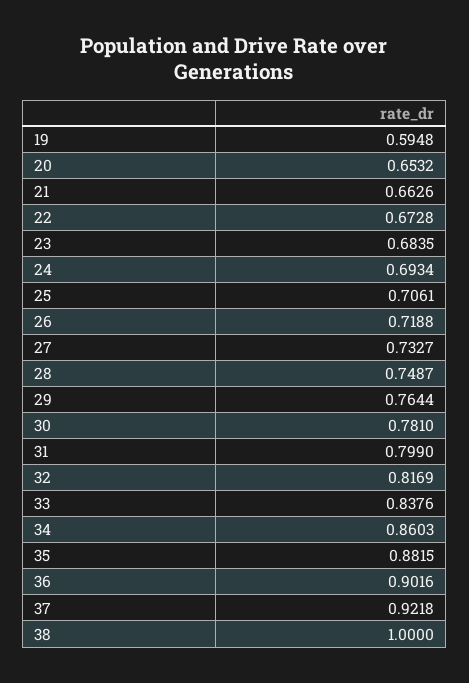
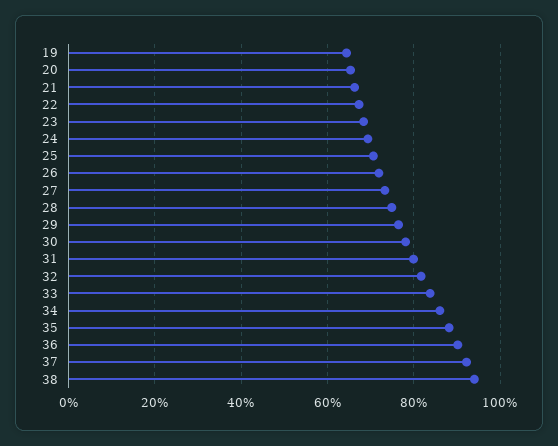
  {
-   "19": 0.5948,
+   "19": 0.64,
    "20": 0.6532,
    "21": 0.6626,
    "22": 0.6728,
    "23": 0.6835,
    "24": 0.6934,
    "25": 0.7061,
    "26": 0.7188,
    "27": 0.7327,
    "28": 0.7487,
    "29": 0.7644,
    "30": 0.781,
    "31": 0.799,
    "32": 0.8169,
    "33": 0.8376,
    "34": 0.8603,
    "35": 0.8815,
    "36": 0.9016,
    "37": 0.9218,
-   "38": 1
+   "38": 0.94
  }

